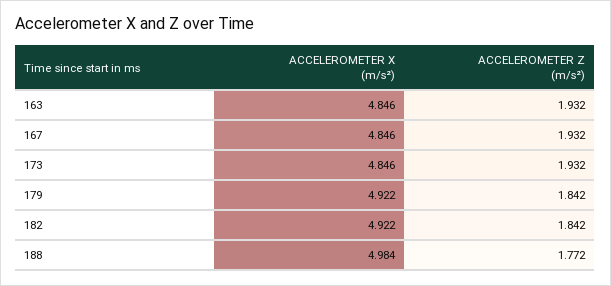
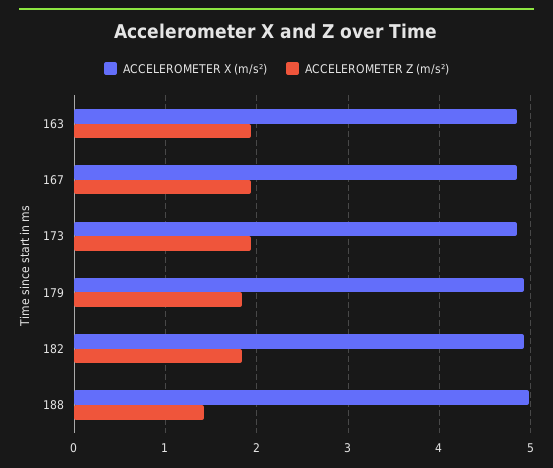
  {
    "ACCELEROMETER X (m/s²)": {
      "163": 4.846,
      "167": 4.846,
      "173": 4.846,
      "179": 4.922,
      "182": 4.922,
      "188": 4.984
    },
    "ACCELEROMETER Z (m/s²)": {
      "163": 1.932,
      "167": 1.932,
      "173": 1.932,
      "179": 1.842,
      "182": 1.842,
-     "188": 1.772
+     "188": 1.4
    }
  }

